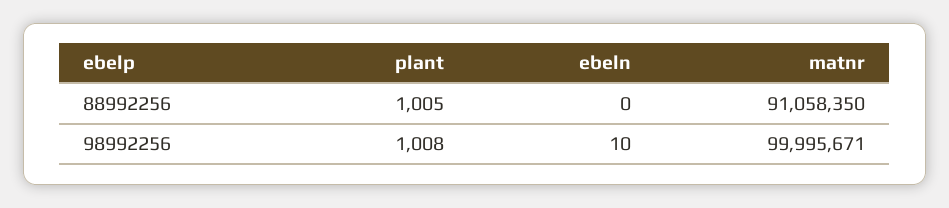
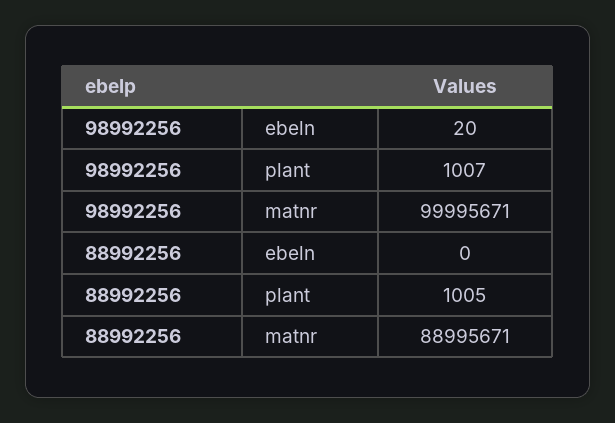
  {
    "plant": {
      "88992256": 1005,
-     "98992256": 1008
+     "98992256": 1007
    },
    "ebeln": {
      "88992256": 0,
-     "98992256": 10
+     "98992256": 20
    },
    "matnr": {
-     "88992256": 91058350,
+     "88992256": 88995671,
      "98992256": 99995671
    }
  }

